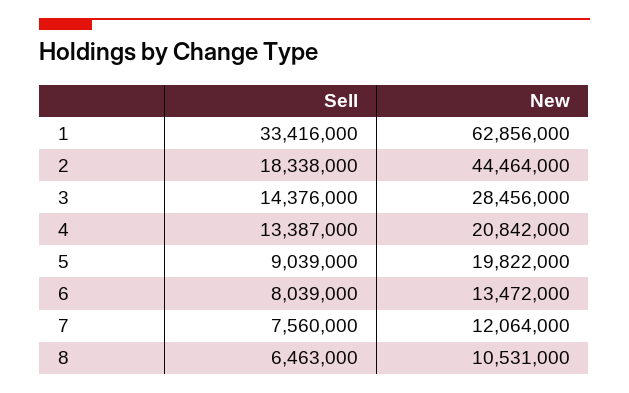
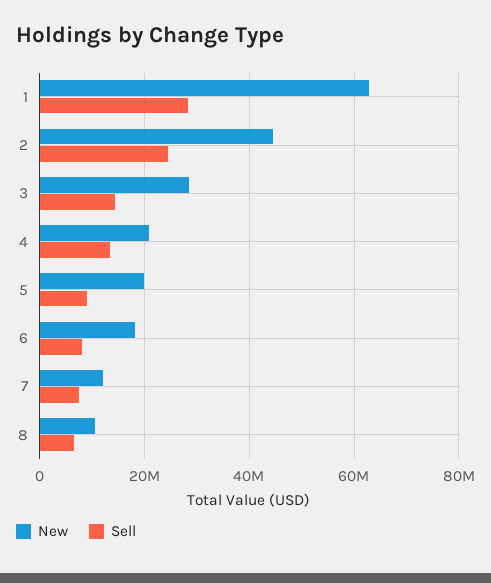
  {
    "Sell": {
-     "1": 33416000,
+     "1": 28000000,
-     "2": 18338000,
+     "2": 24000000,
      "3": 14376000,
      "4": 13387000,
      "5": 9039000,
      "6": 8039000,
      "7": 7560000,
      "8": 6463000
    },
    "New": {
      "1": 62856000,
      "2": 44464000,
      "3": 28456000,
      "4": 20842000,
      "5": 19822000,
-     "6": 13472000,
+     "6": 18000000,
      "7": 12064000,
      "8": 10531000
    }
  }

